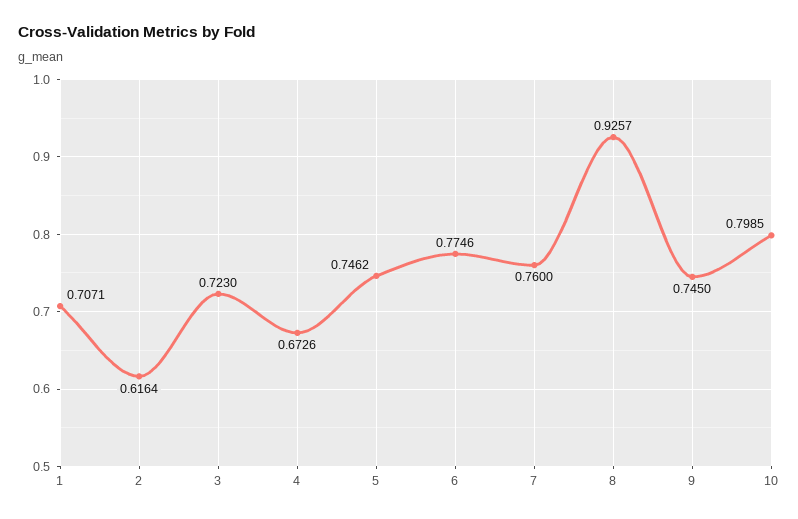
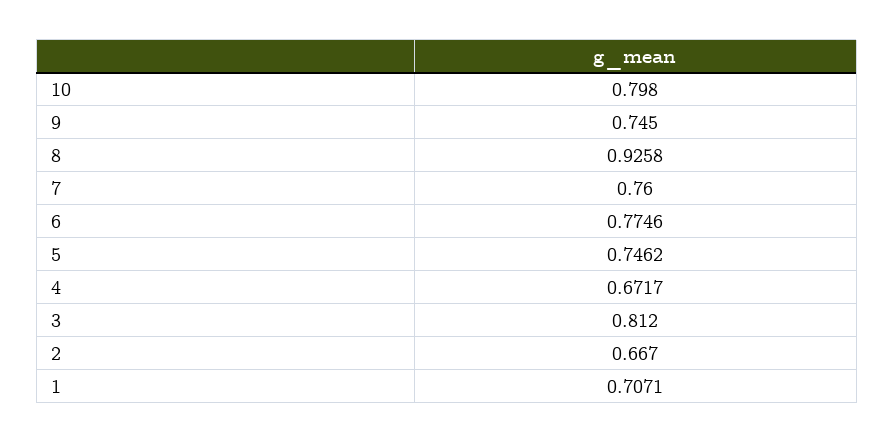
  {
    "1": 0.7071,
-   "2": 0.6164,
+   "2": 0.667,
-   "3": 0.723,
+   "3": 0.812,
-   "4": 0.6726,
+   "4": 0.6717,
    "5": 0.7462,
    "6": 0.7746,
    "7": 0.76,
-   "8": 0.9257,
+   "8": 0.9258,
    "9": 0.745,
-   "10": 0.7985
+   "10": 0.798
  }

